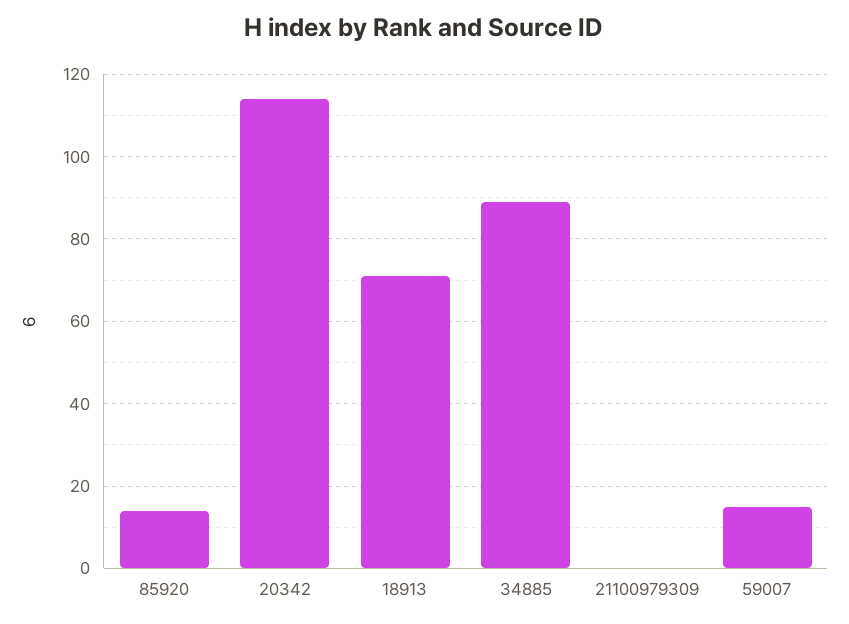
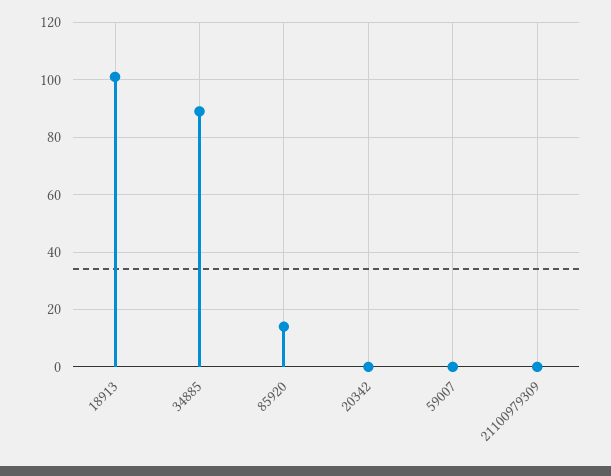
  {
    "85920": 15,
-   "20342": 115,
+   "20342": 0,
-   "18913": 70,
+   "18913": 100,
    "34885": 90,
    "21100979309": 0,
-   "59007": 15
+   "59007": 0
  }

